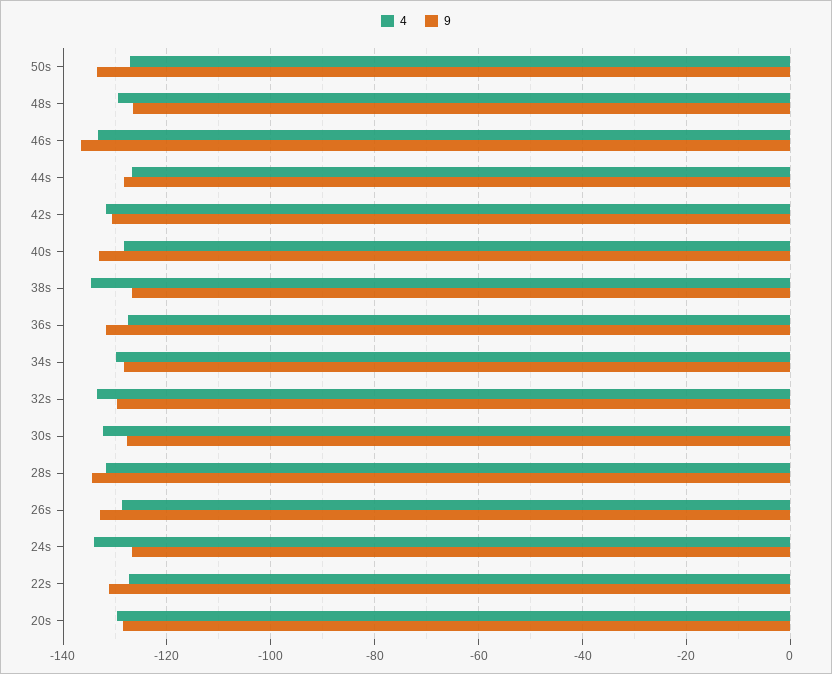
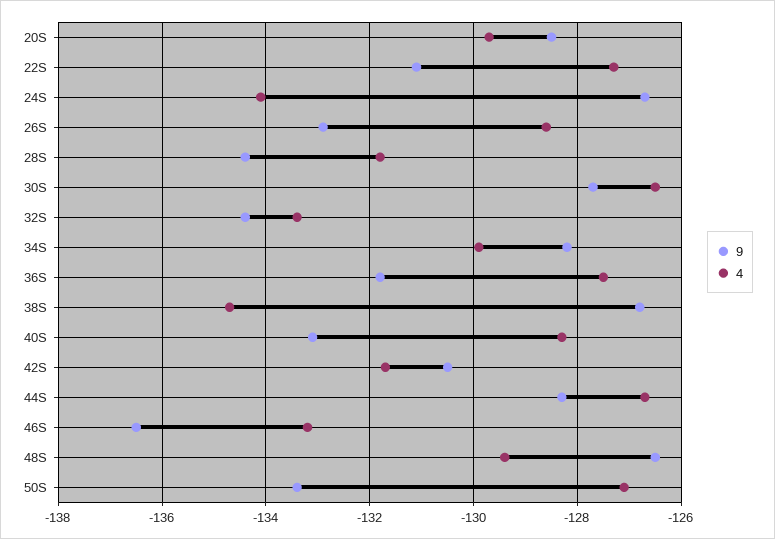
  {
    "4": {
      "50s": -127,
      "48s": -129.5,
      "46s": -133,
      "44s": -126.5,
      "42s": -131.5,
      "40s": -128.5,
      "38s": -134.5,
      "36s": -127.5,
      "34s": -130,
      "32s": -133.5,
-     "30s": -132,
+     "30s": -126.5,
      "28s": -132,
      "26s": -128.5,
      "24s": -134,
      "22s": -127.5,
      "20s": -129.5
    },
    "9": {
      "50s": -133.5,
      "48s": -126.5,
      "46s": -136.5,
      "44s": -128.5,
      "42s": -130.5,
      "40s": -133,
      "38s": -127,
      "36s": -132,
      "34s": -128,
-     "32s": -130,
+     "32s": -134.5,
      "30s": -127.5,
      "28s": -134.5,
      "26s": -133,
      "24s": -126.5,
      "22s": -131,
      "20s": -128.5
    }
  }

